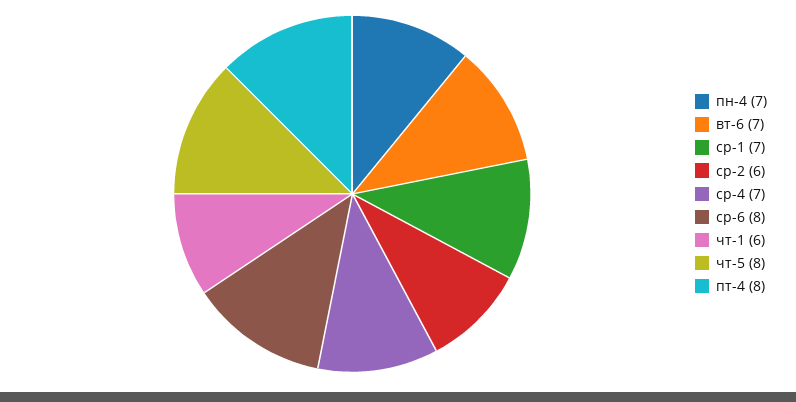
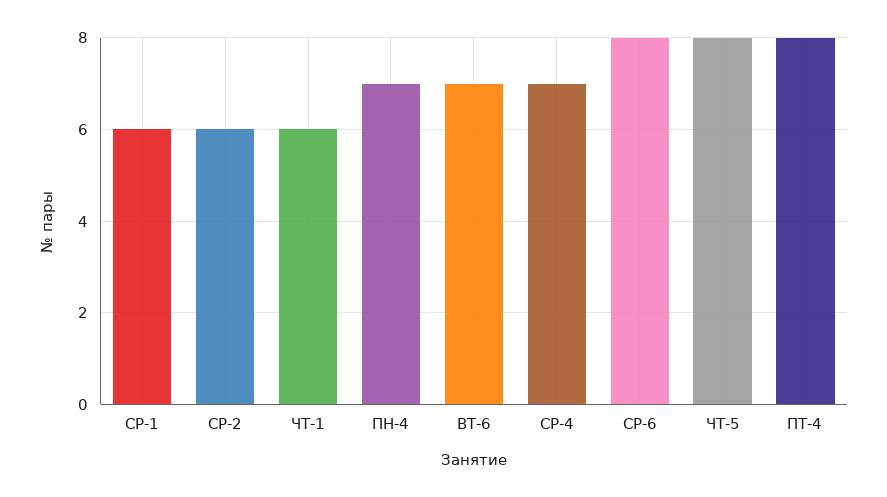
  {
    "пн-4": 7,
    "вт-6": 7,
-   "ср-1": 7,
+   "ср-1": 6,
    "ср-2": 6,
    "ср-4": 7,
    "ср-6": 8,
    "чт-1": 6,
    "чт-5": 8,
    "пт-4": 8
  }

